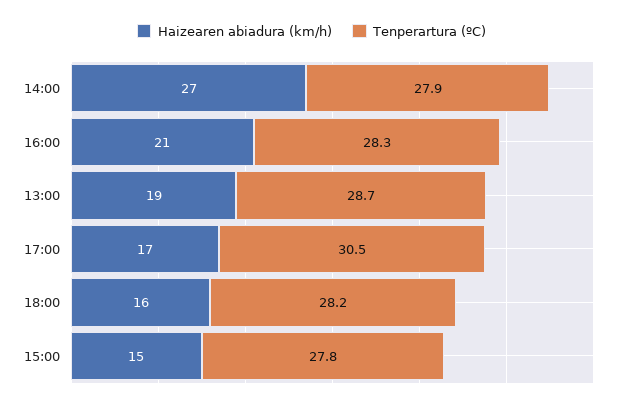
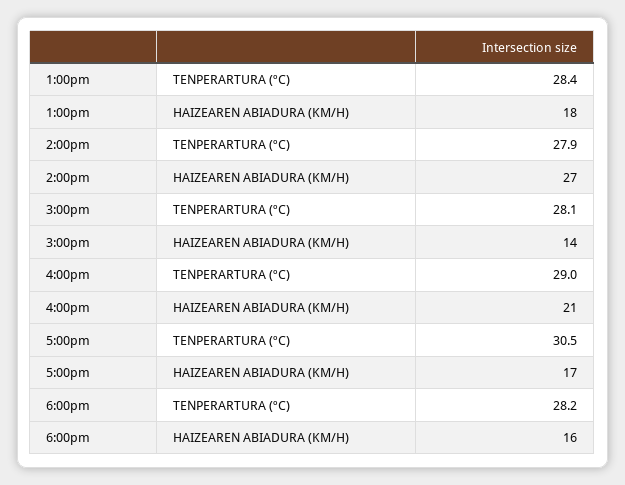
  {
    "Haizearen abiadura (km/h)": {
      "14:00": 27,
      "16:00": 21,
-     "13:00": 19,
+     "13:00": 18,
      "17:00": 17,
      "18:00": 16,
-     "15:00": 15
+     "15:00": 14
    },
    "Tenperartura (ºC)": {
      "14:00": 27.9,
-     "16:00": 28.3,
+     "16:00": 29,
-     "13:00": 28.7,
+     "13:00": 28.4,
      "17:00": 30.5,
      "18:00": 28.2,
-     "15:00": 27.8
+     "15:00": 28.1
    }
  }

